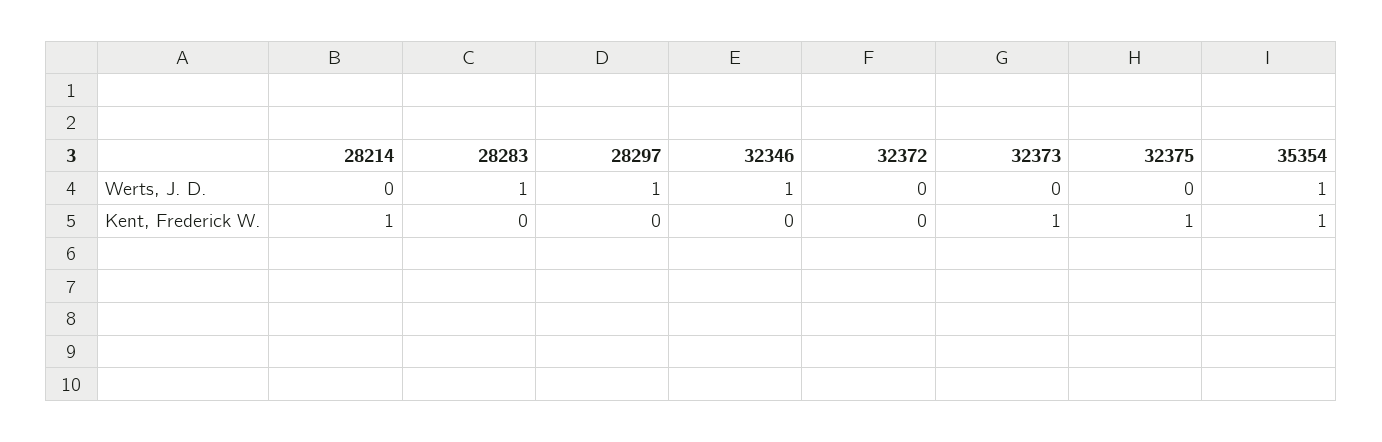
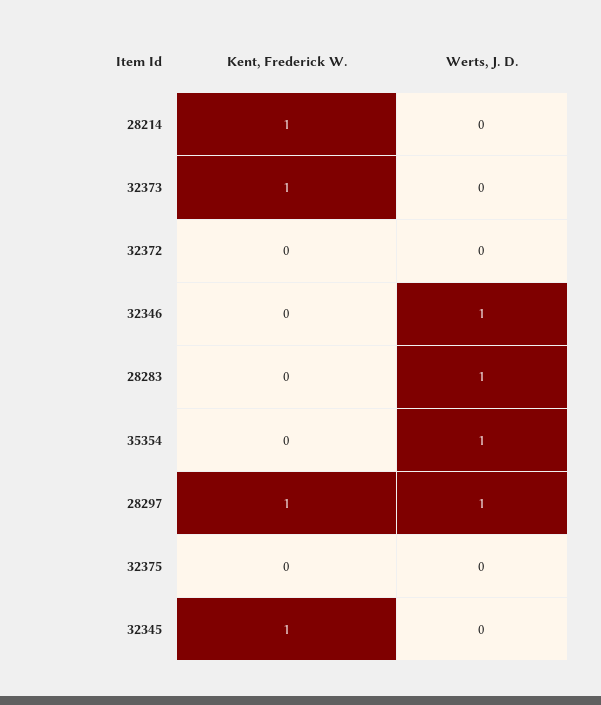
  {
    "28214": {
      "Werts, J. D.": 0,
      "Kent, Frederick W.": 1
    },
    "28283": {
      "Werts, J. D.": 1,
      "Kent, Frederick W.": 0
    },
    "28297": {
      "Werts, J. D.": 1,
-     "Kent, Frederick W.": 0
+     "Kent, Frederick W.": 1
    },
    "32346": {
      "Werts, J. D.": 1,
      "Kent, Frederick W.": 0
    },
    "32372": {
      "Werts, J. D.": 0,
      "Kent, Frederick W.": 0
    },
    "32373": {
      "Werts, J. D.": 0,
      "Kent, Frederick W.": 1
    },
    "32375": {
      "Werts, J. D.": 0,
-     "Kent, Frederick W.": 1
+     "Kent, Frederick W.": 0
    },
    "35354": {
      "Werts, J. D.": 1,
-     "Kent, Frederick W.": 1
+     "Kent, Frederick W.": 0
-   }
+   },
+   "32345": {
+     "Kent, Frederick W.": 1,
+     "Werts, J. D.": 0
+   }
  }

